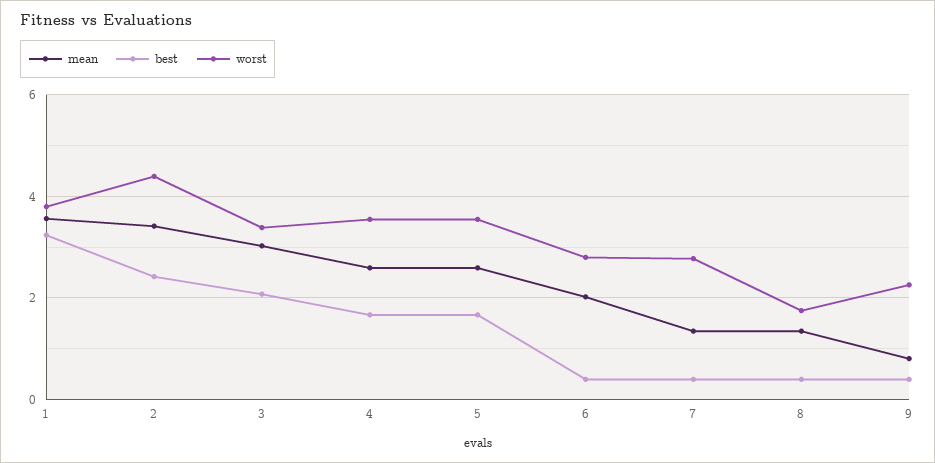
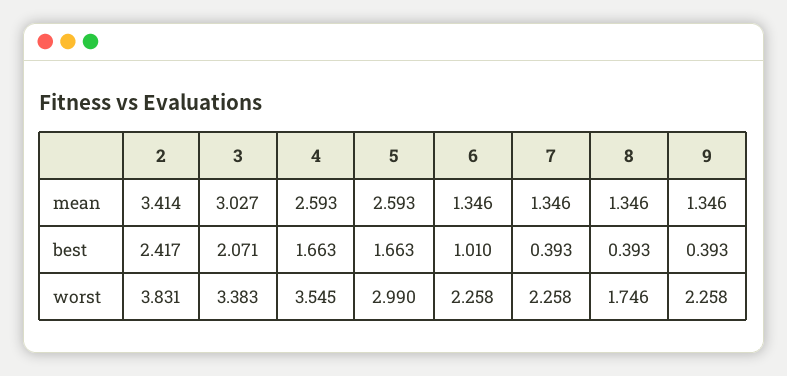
  {
    "mean": {
-     "1": 3.6,
      "2": 3.414,
      "3": 3.027,
      "4": 2.593,
      "5": 2.593,
-     "6": 2,
+     "6": 1.346,
      "7": 1.346,
      "8": 1.346,
-     "9": 0.8
+     "9": 1.346
    },
    "best": {
-     "1": 3.2,
      "2": 2.417,
      "3": 2.071,
      "4": 1.663,
      "5": 1.663,
-     "6": 0.4,
+     "6": 1.01,
      "7": 0.393,
      "8": 0.393,
      "9": 0.393
    },
    "worst": {
-     "1": 3.8,
-     "2": 4.4,
+     "2": 3.831,
      "3": 3.383,
      "4": 3.545,
-     "5": 3.6,
+     "5": 2.99,
-     "6": 2.8,
+     "6": 2.258,
-     "7": 2.8,
+     "7": 2.258,
      "8": 1.746,
      "9": 2.258
    }
  }

